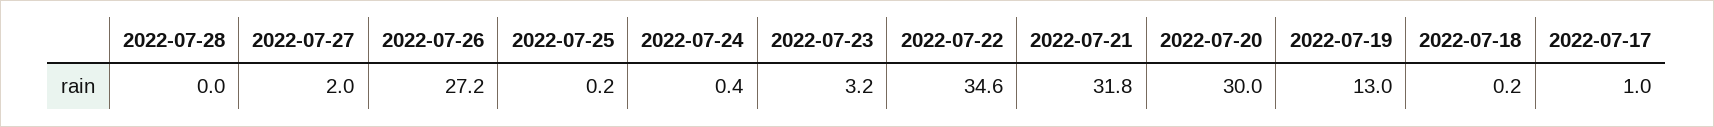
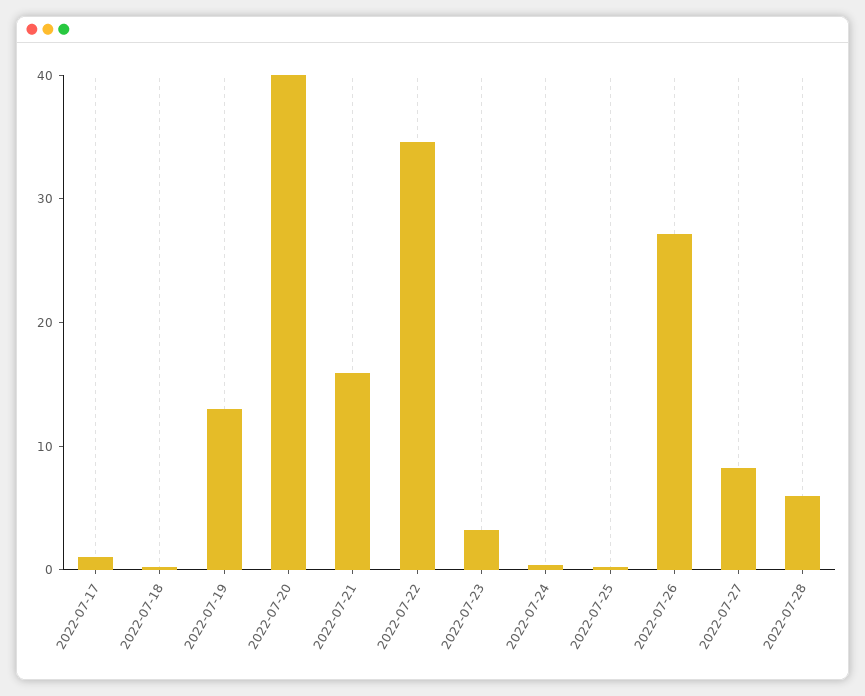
  {
-   "2022-07-28": 0,
+   "2022-07-28": 6,
-   "2022-07-27": 2,
+   "2022-07-27": 8,
    "2022-07-26": 27.2,
    "2022-07-25": 0.2,
    "2022-07-24": 0.4,
    "2022-07-23": 3.2,
    "2022-07-22": 34.6,
-   "2022-07-21": 31.8,
+   "2022-07-21": 16,
-   "2022-07-20": 30,
+   "2022-07-20": 40,
    "2022-07-19": 13,
    "2022-07-18": 0.2,
    "2022-07-17": 1
  }

